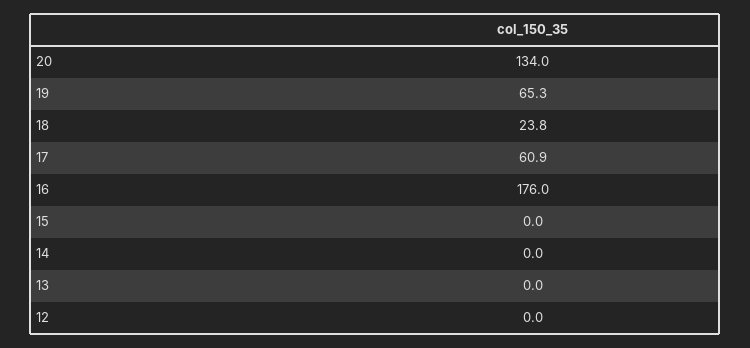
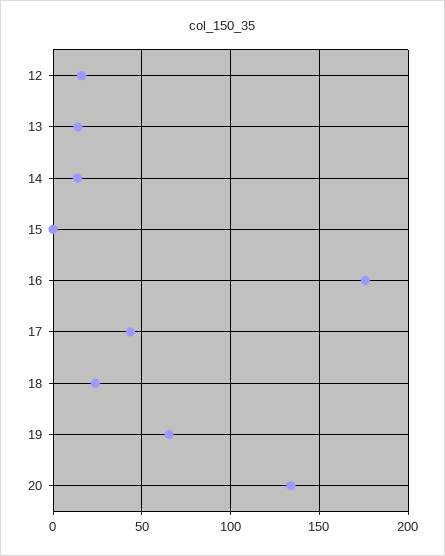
  {
    "20": 134,
    "19": 65.3,
    "18": 23.8,
-   "17": 60.9,
+   "17": 45,
    "16": 176,
    "15": 0,
-   "14": 0,
+   "14": 15,
-   "13": 0,
+   "13": 15,
-   "12": 0
+   "12": 15
  }

